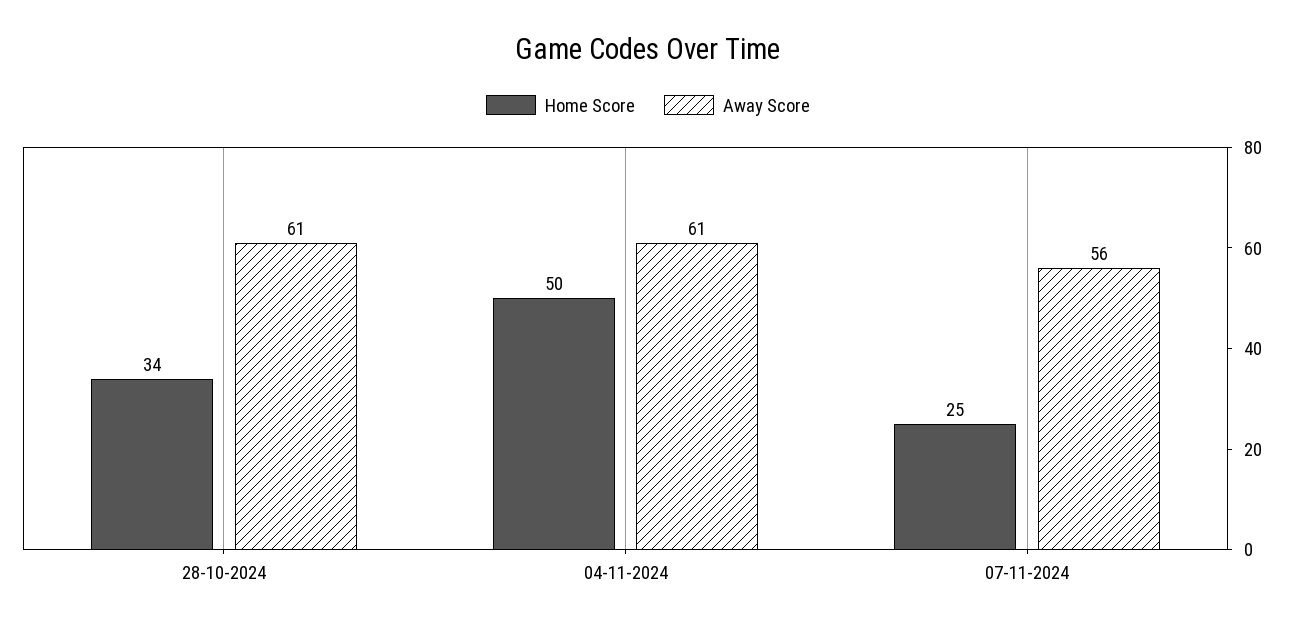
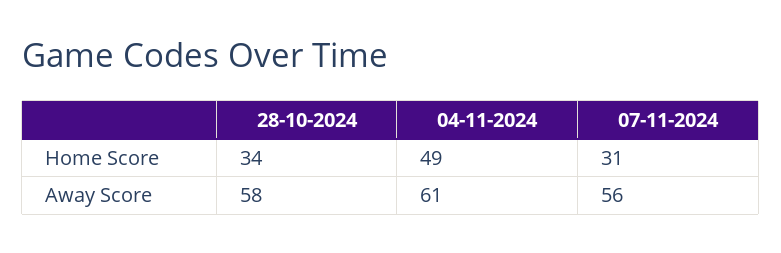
  {
    "Home Score": {
      "28-10-2024": 34,
-     "04-11-2024": 50,
+     "04-11-2024": 49,
-     "07-11-2024": 25
+     "07-11-2024": 31
    },
    "Away Score": {
-     "28-10-2024": 61,
+     "28-10-2024": 58,
      "04-11-2024": 61,
      "07-11-2024": 56
    }
  }

